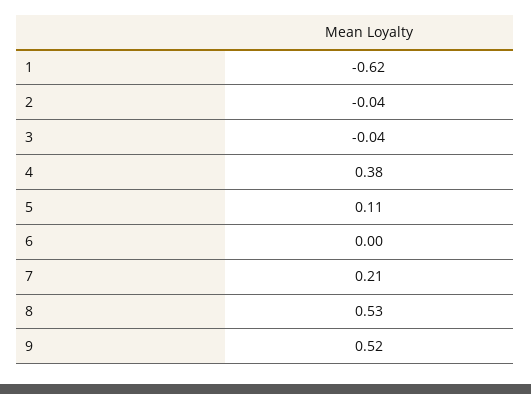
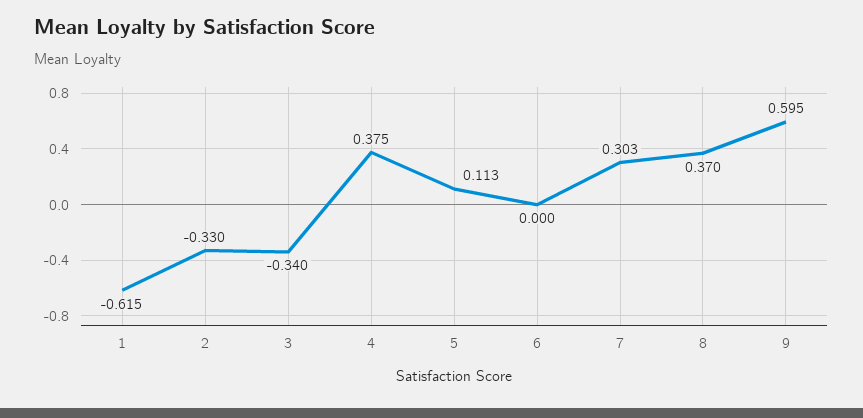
  {
    "1": -0.615,
-   "2": -0.04,
+   "2": -0.33,
-   "3": -0.04,
+   "3": -0.34,
    "4": 0.375,
    "5": 0.113,
    "6": 0,
-   "7": 0.21,
+   "7": 0.303,
-   "8": 0.53,
+   "8": 0.37,
-   "9": 0.52
+   "9": 0.595
  }

